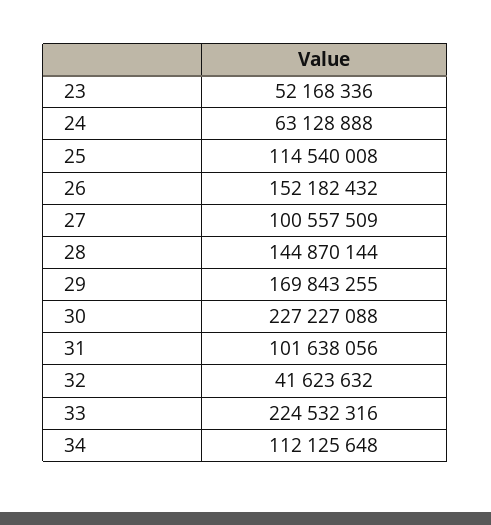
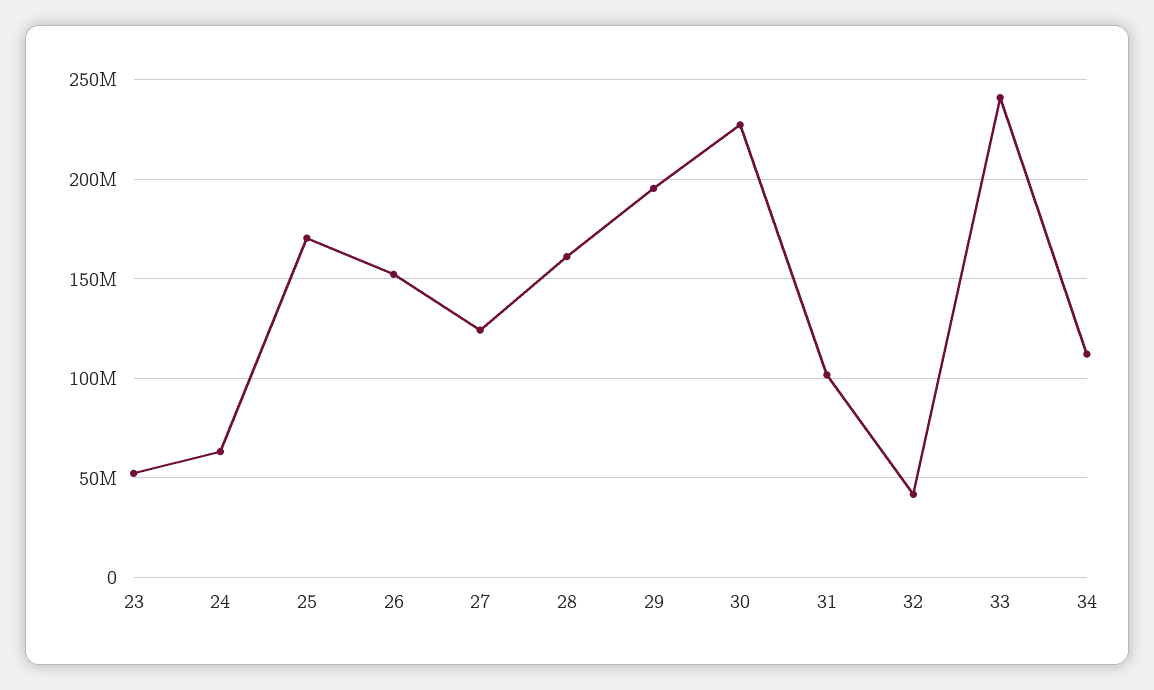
  {
    "23": 52168336,
    "24": 63128888,
-   "25": 114540008,
+   "25": 170000000,
    "26": 152182432,
-   "27": 100557509,
+   "27": 125000000,
-   "28": 144870144,
+   "28": 160000000,
-   "29": 169843255,
+   "29": 195000000,
    "30": 227227088,
    "31": 101638056,
    "32": 41623632,
-   "33": 224532316,
+   "33": 240000000,
    "34": 112125648
  }

